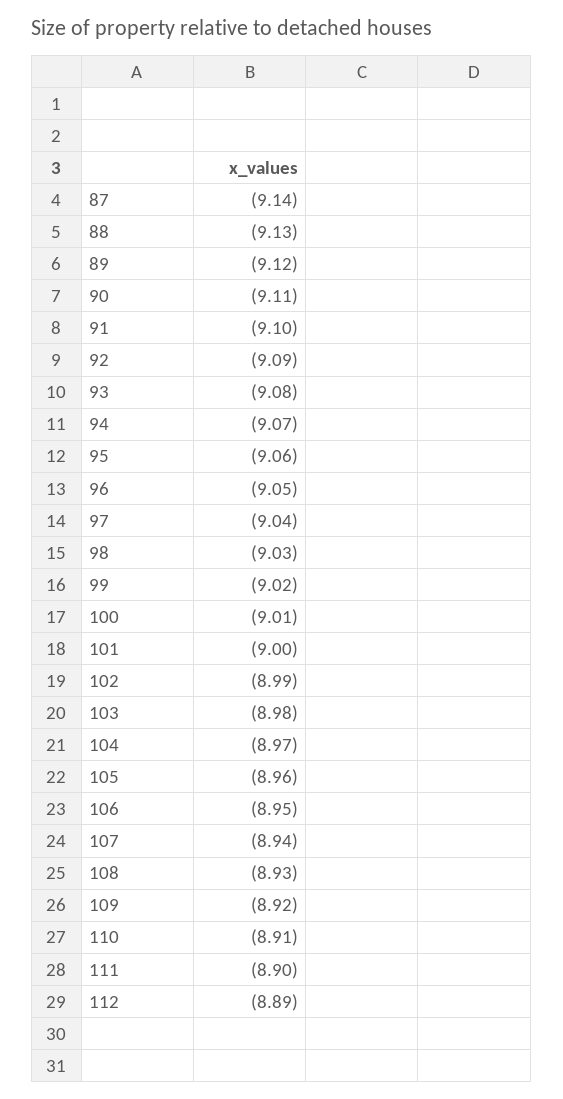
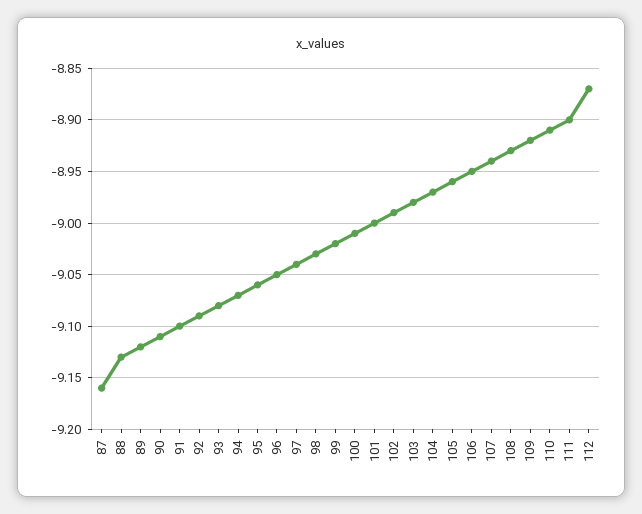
  {
-   "87": -9.14,
+   "87": -9.16,
    "88": -9.13,
    "89": -9.12,
    "90": -9.11,
    "91": -9.1,
    "92": -9.09,
    "93": -9.08,
    "94": -9.07,
    "95": -9.06,
    "96": -9.05,
    "97": -9.04,
    "98": -9.03,
    "99": -9.02,
    "100": -9.01,
    "101": -9,
    "102": -8.99,
    "103": -8.98,
    "104": -8.97,
    "105": -8.96,
    "106": -8.95,
    "107": -8.94,
    "108": -8.93,
    "109": -8.92,
    "110": -8.91,
    "111": -8.9,
-   "112": -8.89
+   "112": -8.87
  }

